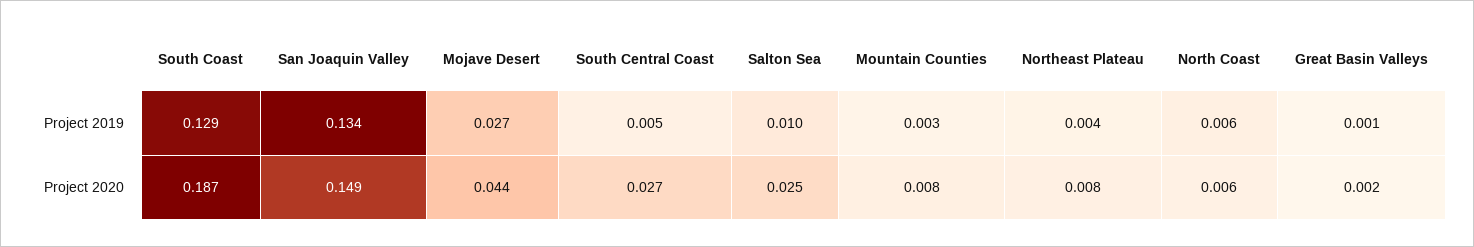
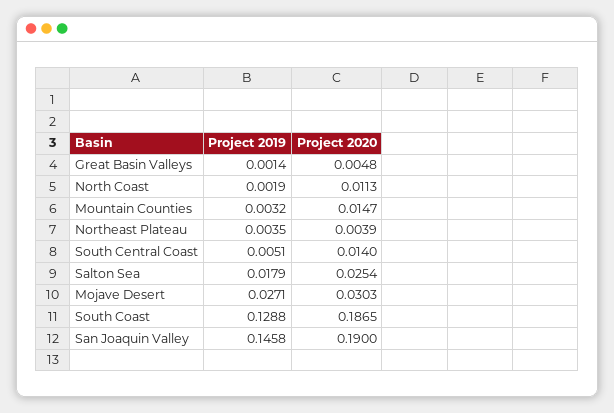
  {
    "South Coast": {
      "Project 2019": 0.1288,
      "Project 2020": 0.1865
    },
    "San Joaquin Valley": {
-     "Project 2019": 0.134,
+     "Project 2019": 0.1458,
-     "Project 2020": 0.149
+     "Project 2020": 0.19
    },
    "Mojave Desert": {
      "Project 2019": 0.0271,
-     "Project 2020": 0.044
+     "Project 2020": 0.0303
    },
    "South Central Coast": {
      "Project 2019": 0.0051,
-     "Project 2020": 0.027
+     "Project 2020": 0.014
    },
    "Salton Sea": {
-     "Project 2019": 0.01,
+     "Project 2019": 0.0179,
      "Project 2020": 0.0254
    },
    "Mountain Counties": {
      "Project 2019": 0.0032,
-     "Project 2020": 0.008
+     "Project 2020": 0.0147
    },
    "Northeast Plateau": {
      "Project 2019": 0.0035,
-     "Project 2020": 0.008
+     "Project 2020": 0.0039
    },
    "North Coast": {
-     "Project 2019": 0.006,
+     "Project 2019": 0.0019,
-     "Project 2020": 0.006
+     "Project 2020": 0.0113
    },
    "Great Basin Valleys": {
      "Project 2019": 0.0014,
-     "Project 2020": 0.002
+     "Project 2020": 0.0048
    }
  }

